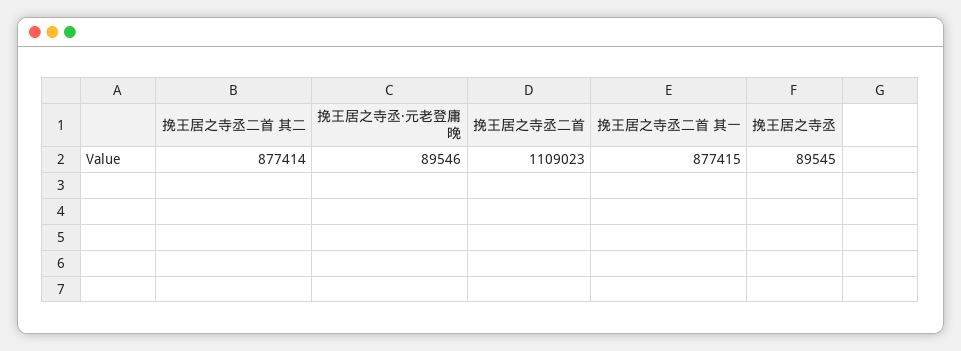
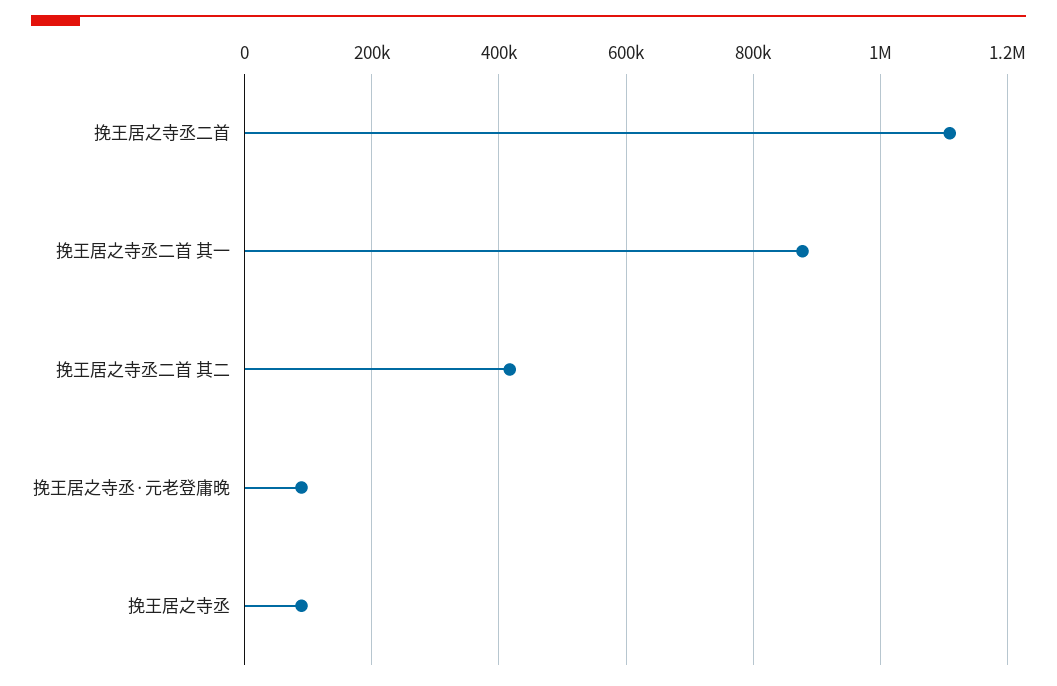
  {
-   "挽王居之寺丞二首 其二": 877414,
+   "挽王居之寺丞二首 其二": 420000,
    "挽王居之寺丞·元老登庸晚": 89546,
    "挽王居之寺丞二首": 1109023,
    "挽王居之寺丞二首 其一": 877415,
    "挽王居之寺丞": 89545
  }

